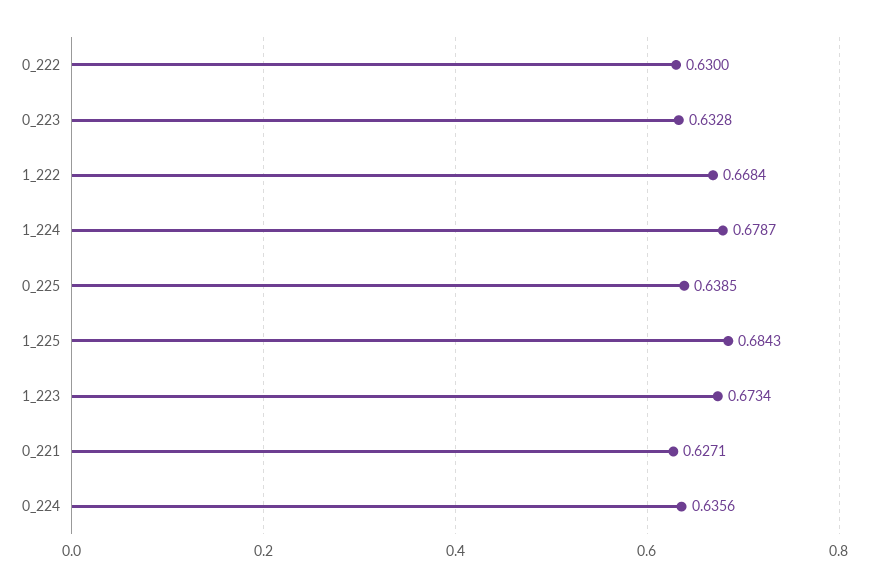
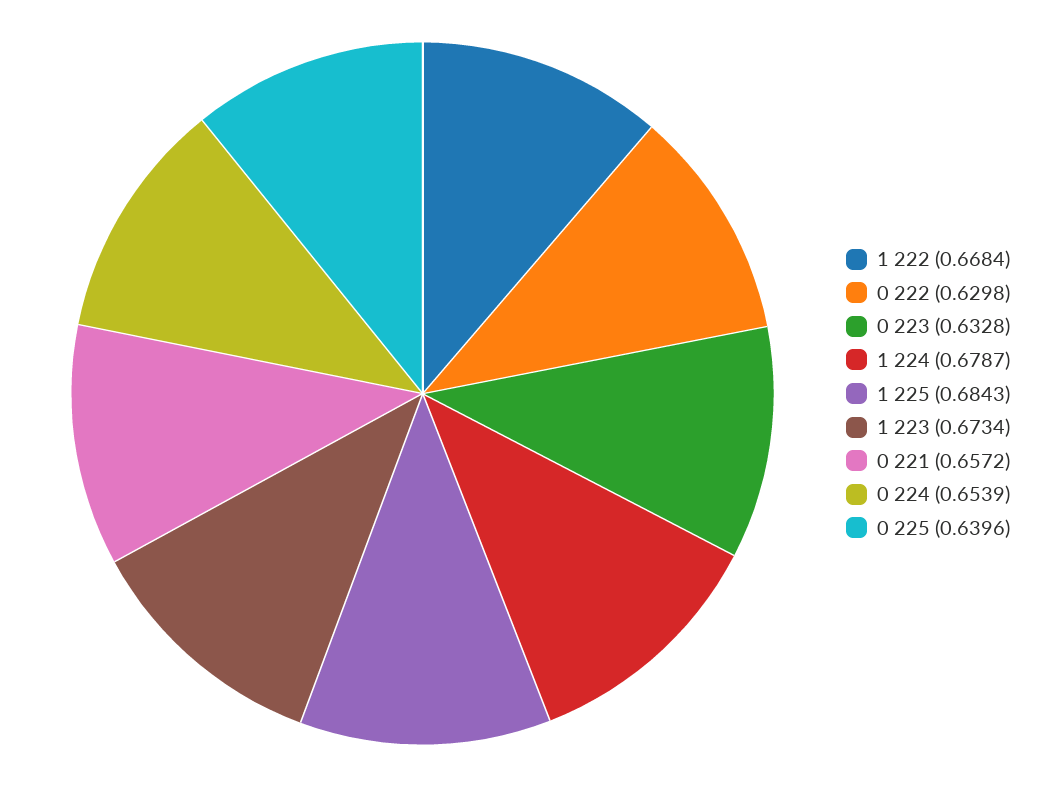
  {
-   "0_222": 0.63,
+   "0_222": 0.6298,
    "0_223": 0.6328,
    "1_222": 0.6684,
    "1_224": 0.6787,
-   "0_225": 0.6385,
+   "0_225": 0.6396,
    "1_225": 0.6843,
    "1_223": 0.6734,
-   "0_221": 0.6271,
+   "0_221": 0.6572,
-   "0_224": 0.6356
+   "0_224": 0.6539
  }

